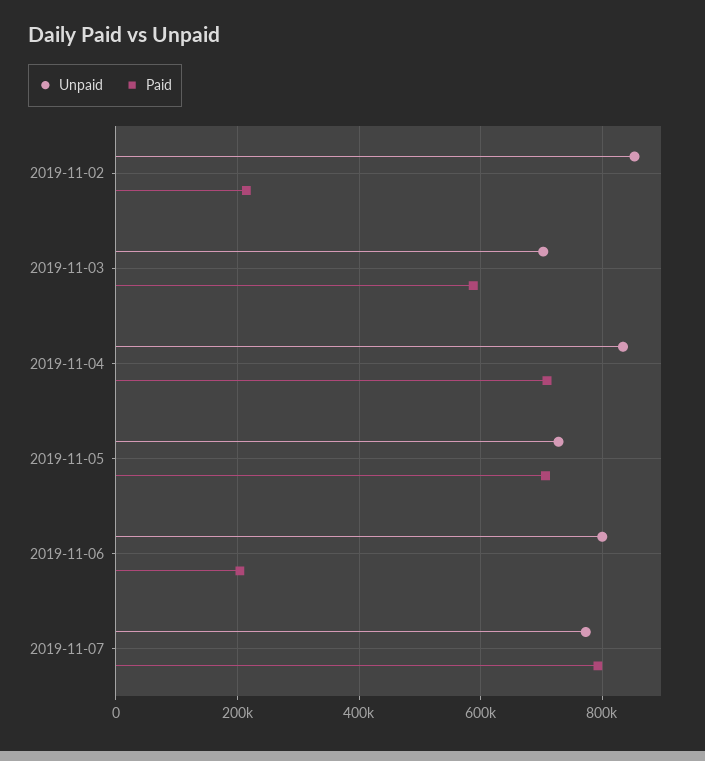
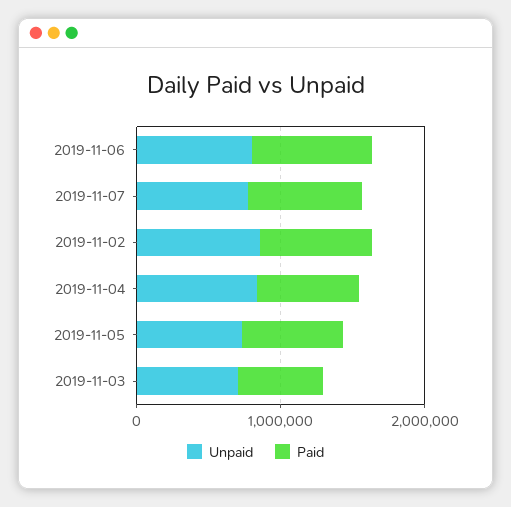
  {
    "Unpaid": {
      "2019-11-02": 860000,
      "2019-11-03": 700000,
      "2019-11-04": 840000,
      "2019-11-05": 720000,
      "2019-11-06": 800000,
      "2019-11-07": 780000
    },
    "Paid": {
-     "2019-11-02": 220000,
+     "2019-11-02": 800000,
      "2019-11-03": 580000,
      "2019-11-04": 700000,
      "2019-11-05": 700000,
-     "2019-11-06": 200000,
+     "2019-11-06": 800000,
      "2019-11-07": 800000
    }
  }

